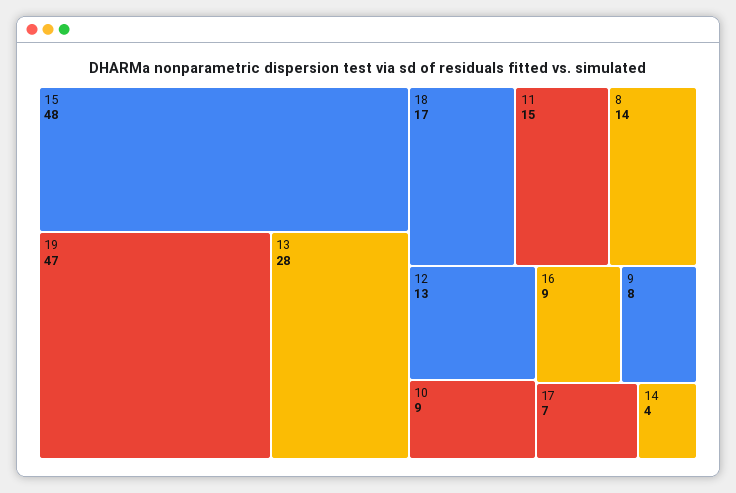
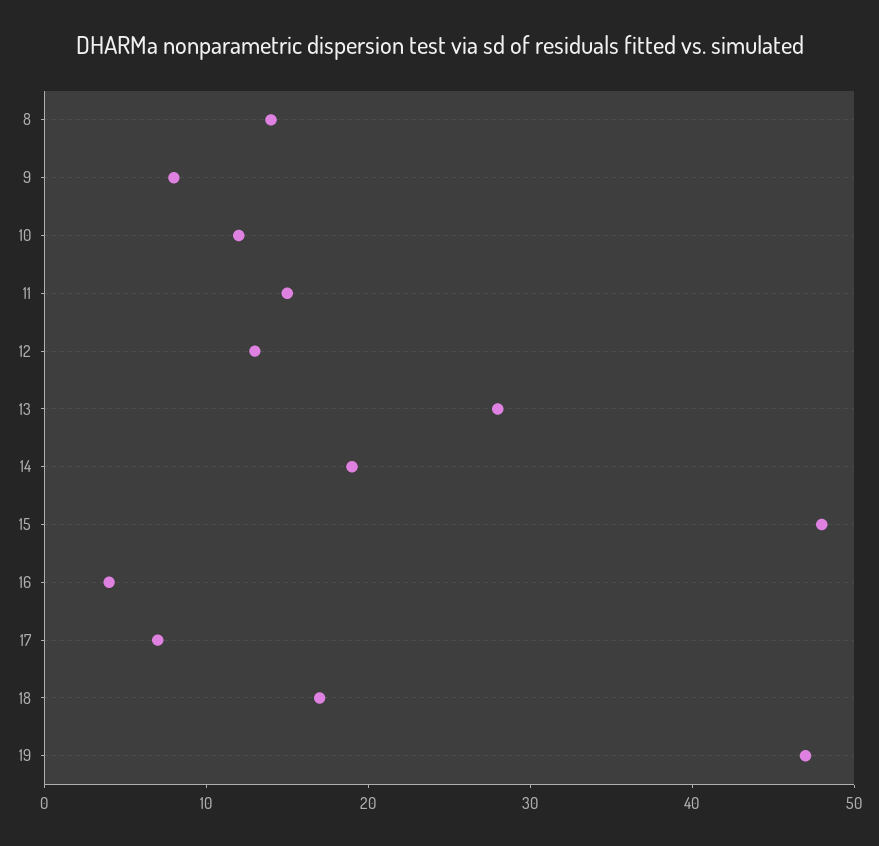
  {
    "15": 48,
    "19": 47,
    "13": 28,
    "18": 17,
    "11": 15,
    "8": 14,
    "12": 13,
-   "10": 9,
+   "10": 12,
-   "16": 9,
+   "16": 4,
    "9": 8,
    "17": 7,
-   "14": 4
+   "14": 19
  }

